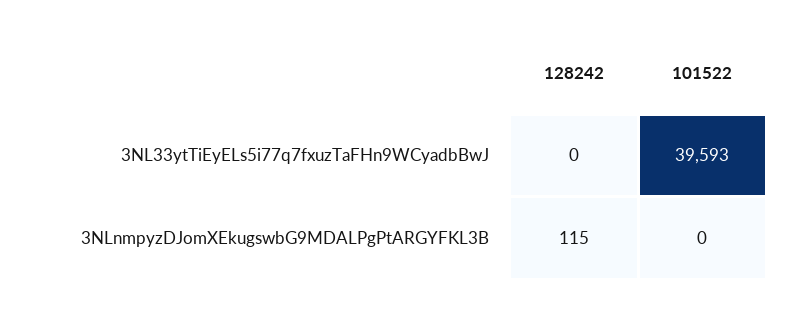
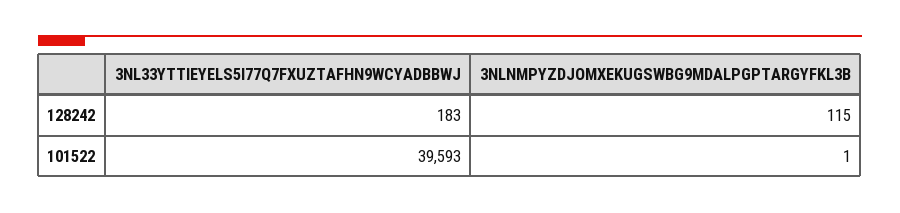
  {
    "128242": {
-     "3NL33ytTiEyELs5i77q7fxuzTaFHn9WCyadbBwJ": 0,
+     "3NL33ytTiEyELs5i77q7fxuzTaFHn9WCyadbBwJ": 183,
      "3NLnmpyzDJomXEkugswbG9MDALPgPtARGYFKL3B": 115
    },
    "101522": {
      "3NL33ytTiEyELs5i77q7fxuzTaFHn9WCyadbBwJ": 39593,
-     "3NLnmpyzDJomXEkugswbG9MDALPgPtARGYFKL3B": 0
+     "3NLnmpyzDJomXEkugswbG9MDALPgPtARGYFKL3B": 1
    }
  }

